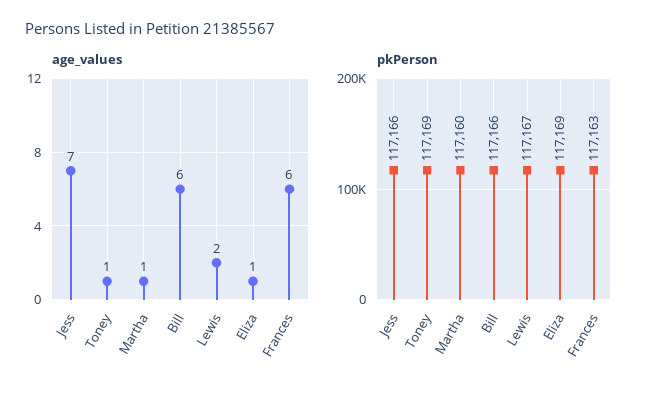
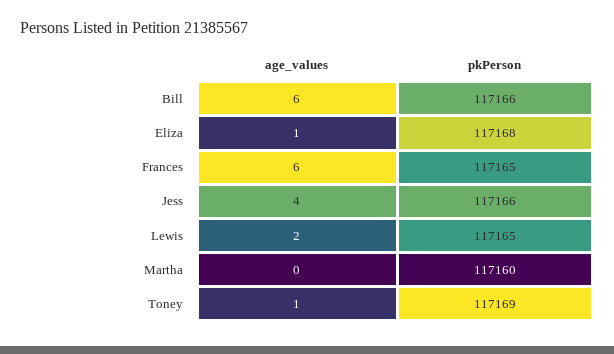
  {
    "age_values": {
-     "Jess": 7,
+     "Jess": 4,
      "Toney": 1,
-     "Martha": 1,
+     "Martha": 0,
      "Bill": 6,
      "Lewis": 2,
      "Eliza": 1,
      "Frances": 6
    },
    "pkPerson": {
      "Jess": 117166,
      "Toney": 117169,
      "Martha": 117160,
      "Bill": 117166,
-     "Lewis": 117167,
+     "Lewis": 117165,
-     "Eliza": 117169,
+     "Eliza": 117168,
-     "Frances": 117163
+     "Frances": 117165
    }
  }

